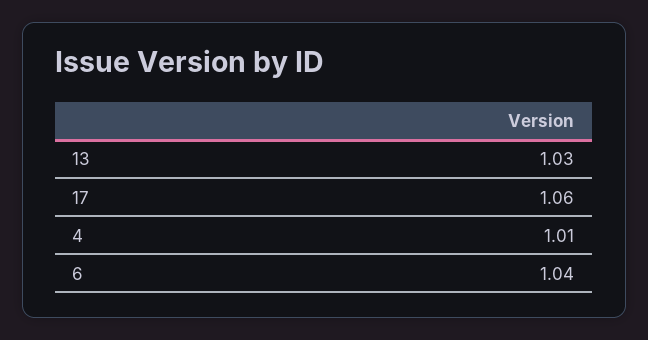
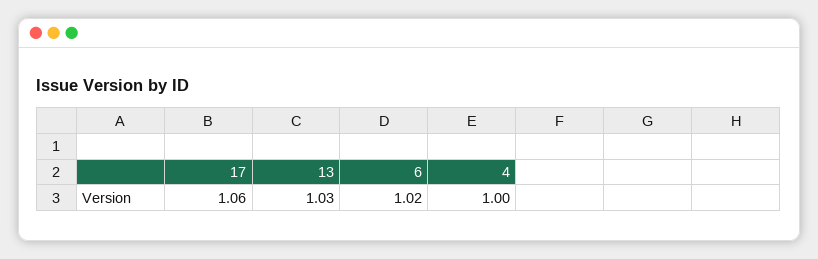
  {
    "13": 1.03,
    "17": 1.06,
-   "4": 1.01,
+   "4": 1,
-   "6": 1.04
+   "6": 1.02
  }

